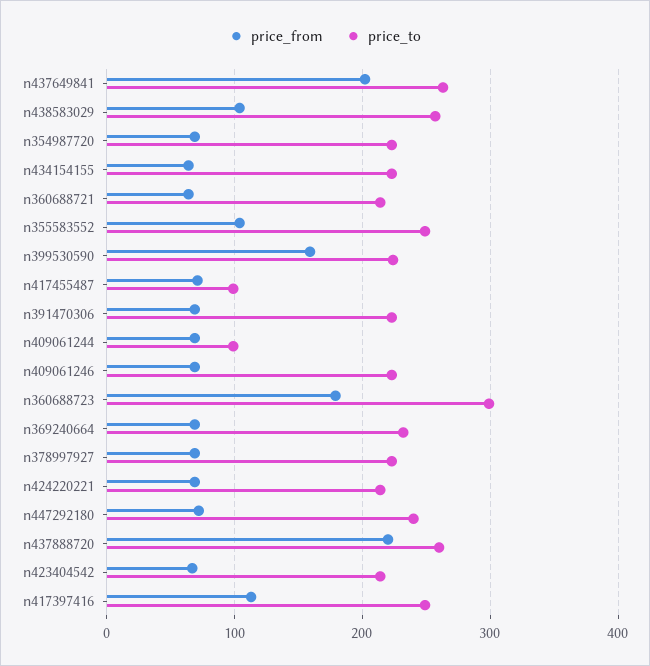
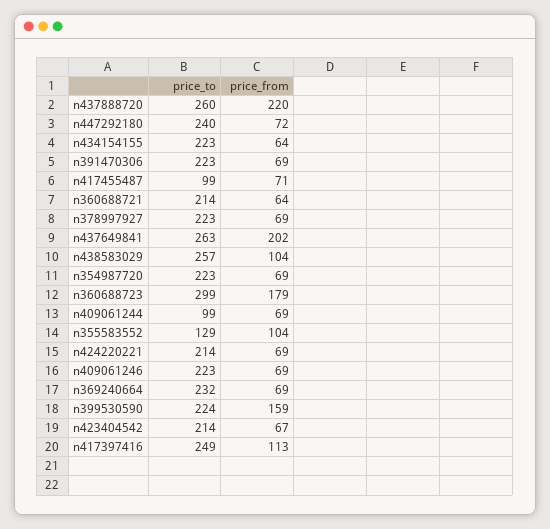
  {
    "price_from": {
      "n437649841": 202,
      "n438583029": 104,
      "n354987720": 69,
      "n434154155": 64,
      "n360688721": 64,
      "n355583552": 104,
      "n399530590": 159,
      "n417455487": 71,
      "n391470306": 69,
      "n409061244": 69,
      "n409061246": 69,
      "n360688723": 179,
      "n369240664": 69,
      "n378997927": 69,
      "n424220221": 69,
      "n447292180": 72,
      "n437888720": 220,
      "n423404542": 67,
      "n417397416": 113
    },
    "price_to": {
      "n437649841": 263,
      "n438583029": 257,
      "n354987720": 223,
      "n434154155": 223,
      "n360688721": 214,
-     "n355583552": 250,
+     "n355583552": 129,
      "n399530590": 224,
      "n417455487": 99,
      "n391470306": 223,
      "n409061244": 99,
      "n409061246": 223,
      "n360688723": 299,
      "n369240664": 232,
      "n378997927": 223,
      "n424220221": 214,
      "n447292180": 240,
      "n437888720": 260,
      "n423404542": 214,
      "n417397416": 249
    }
  }

